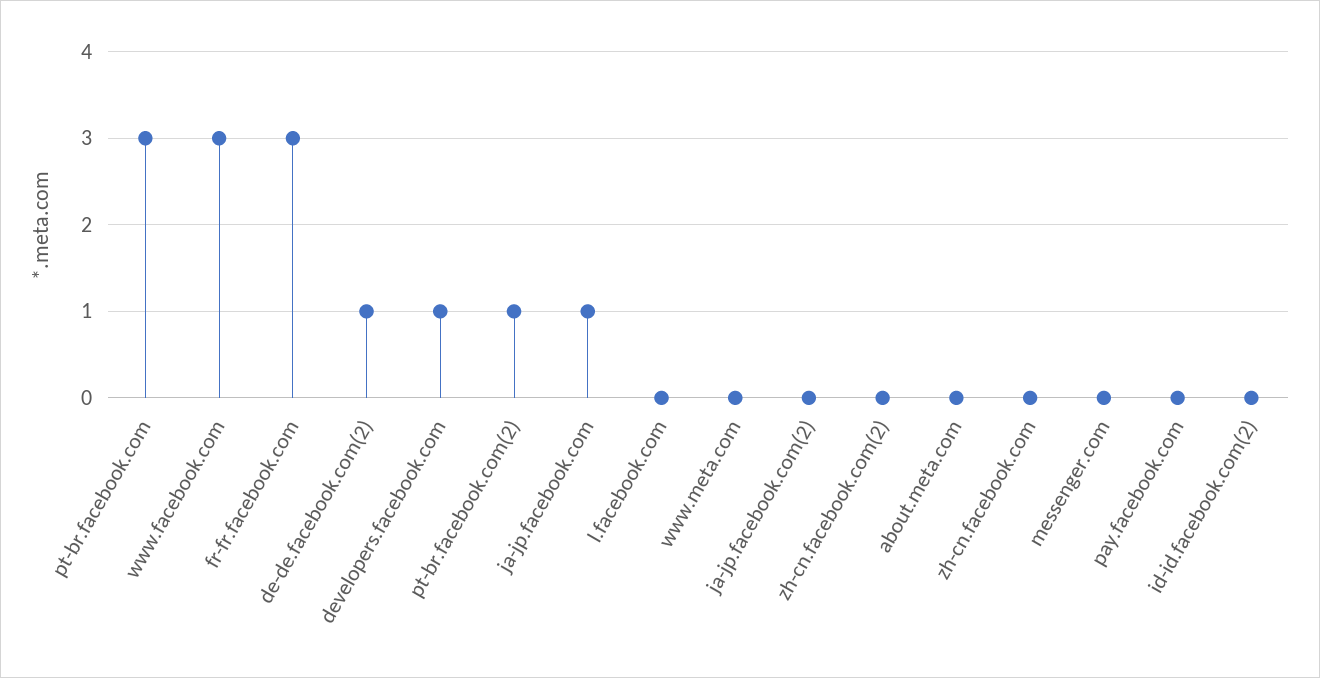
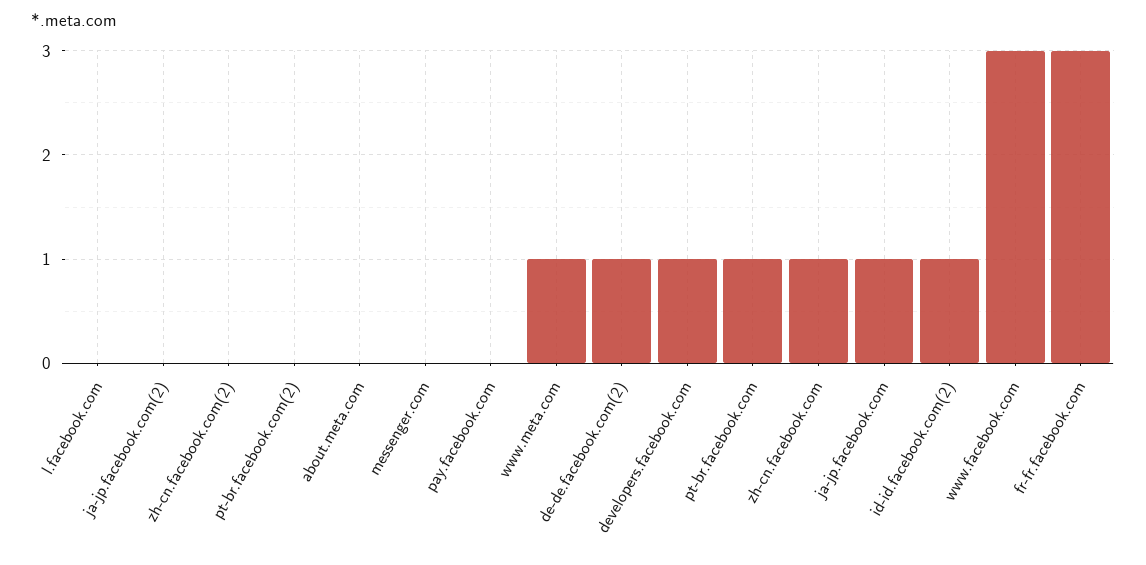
  {
-   "pt-br.facebook.com": 3,
+   "pt-br.facebook.com": 1,
    "www.facebook.com": 3,
    "fr-fr.facebook.com": 3,
    "de-de.facebook.com(2)": 1,
    "developers.facebook.com": 1,
-   "pt-br.facebook.com(2)": 1,
+   "pt-br.facebook.com(2)": 0,
    "ja-jp.facebook.com": 1,
    "l.facebook.com": 0,
-   "www.meta.com": 0,
+   "www.meta.com": 1,
    "ja-jp.facebook.com(2)": 0,
    "zh-cn.facebook.com(2)": 0,
    "about.meta.com": 0,
-   "zh-cn.facebook.com": 0,
+   "zh-cn.facebook.com": 1,
    "messenger.com": 0,
    "pay.facebook.com": 0,
-   "id-id.facebook.com(2)": 0
+   "id-id.facebook.com(2)": 1
  }

